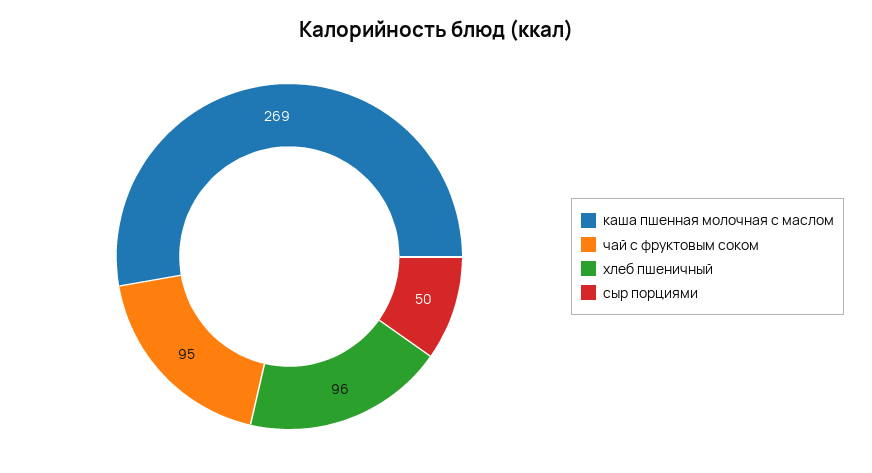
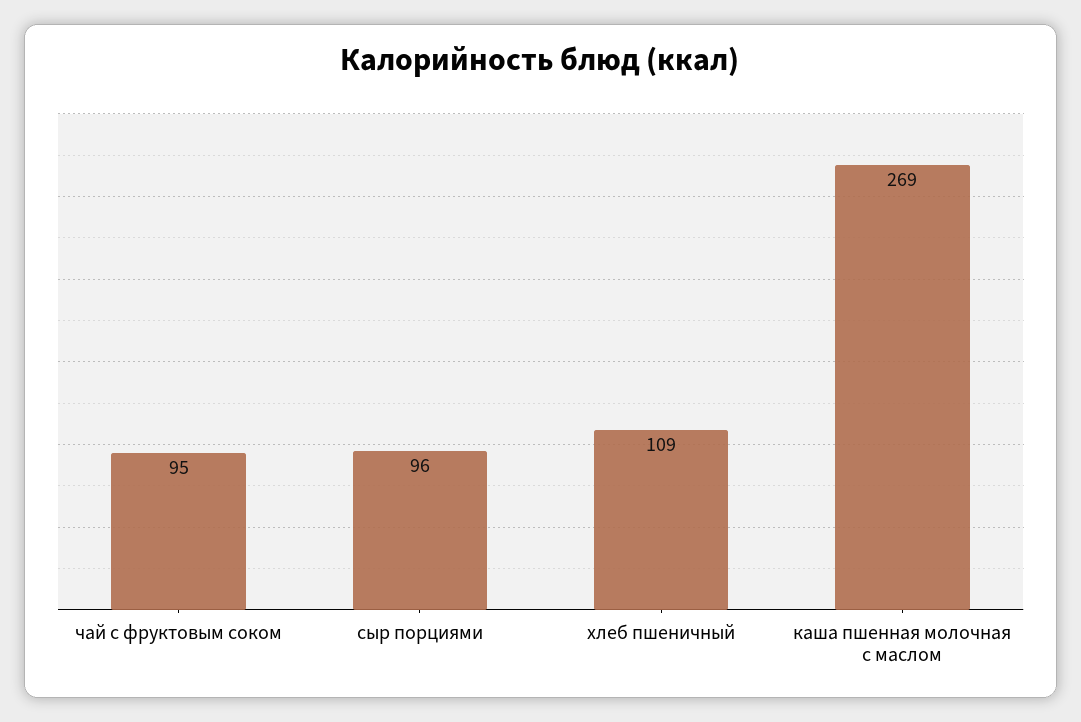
  {
    "каша пшенная молочная с маслом": 269,
    "чай с фруктовым соком": 95,
-   "хлеб пшеничный": 96,
+   "хлеб пшеничный": 109,
-   "сыр порциями": 50
+   "сыр порциями": 96
  }

